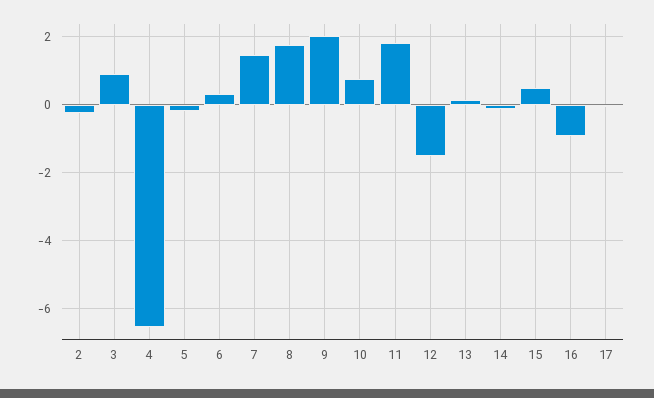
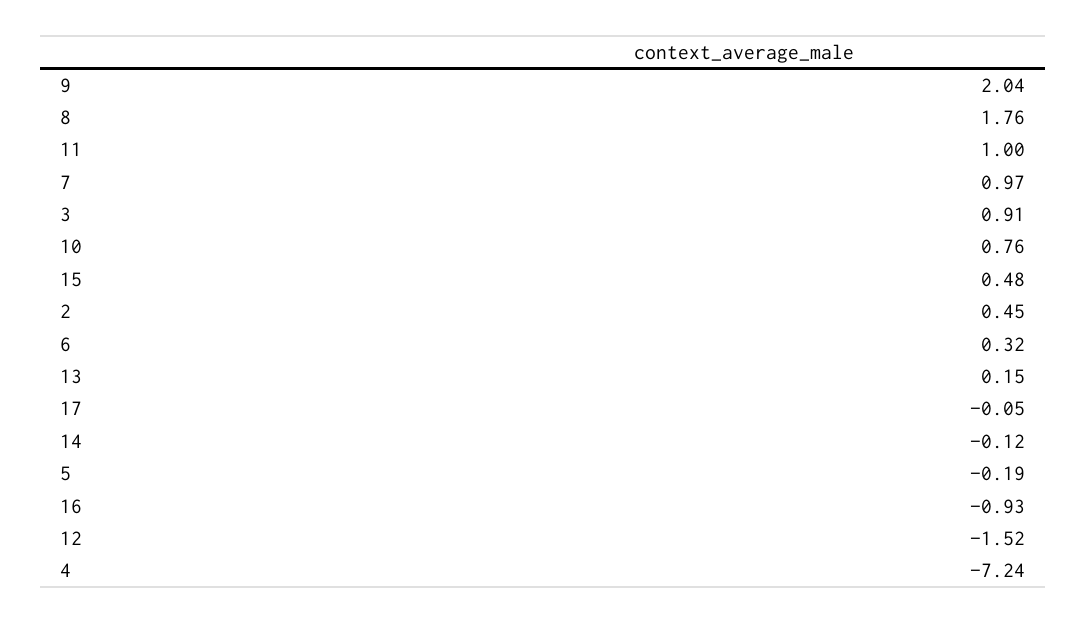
  {
-   "2": -0.2,
+   "2": 0.45,
    "3": 0.91,
-   "4": -6.6,
+   "4": -7.24,
    "5": -0.19,
    "6": 0.32,
-   "7": 1.4,
+   "7": 0.97,
    "8": 1.76,
    "9": 2.04,
    "10": 0.76,
-   "11": 1.8,
+   "11": 1,
    "12": -1.52,
    "13": 0.15,
    "14": -0.12,
    "15": 0.48,
    "16": -0.93,
    "17": -0.05
  }

